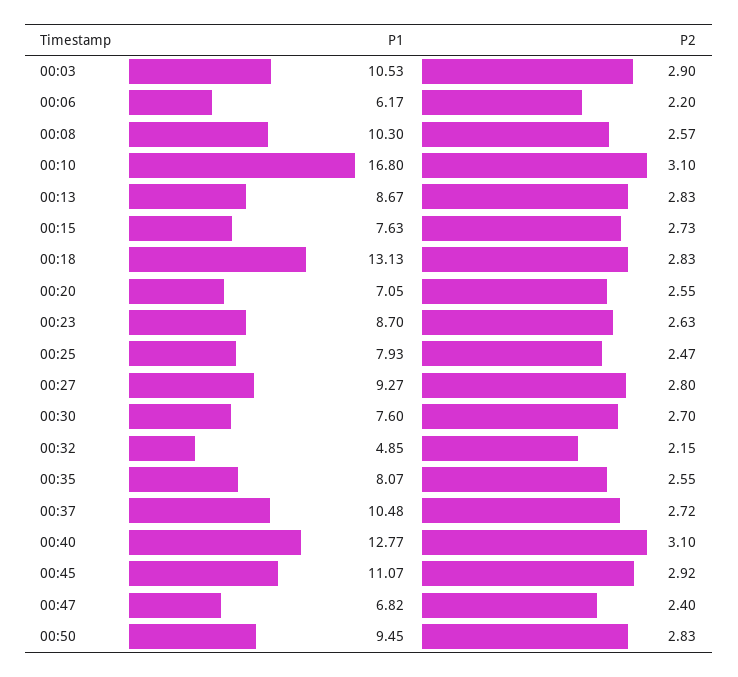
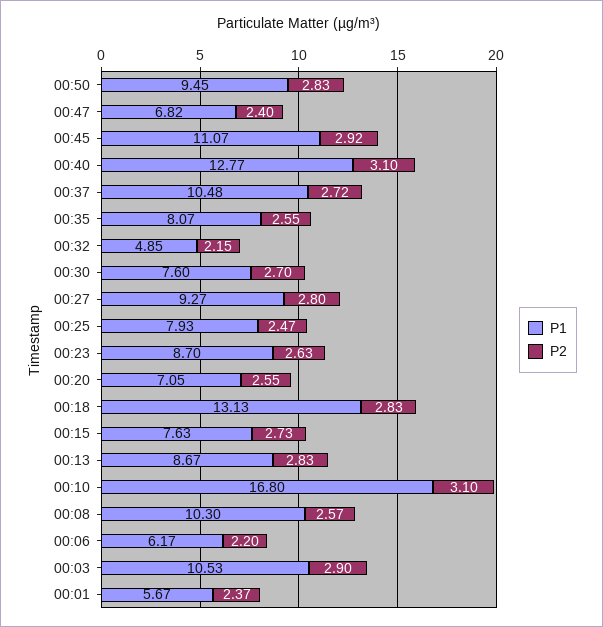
  {
    "P1": {
      "00:03": 10.53,
      "00:06": 6.17,
      "00:08": 10.3,
      "00:10": 16.8,
      "00:13": 8.67,
      "00:15": 7.63,
      "00:18": 13.13,
      "00:20": 7.05,
      "00:23": 8.7,
      "00:25": 7.93,
      "00:27": 9.27,
      "00:30": 7.6,
      "00:32": 4.85,
      "00:35": 8.07,
      "00:37": 10.48,
      "00:40": 12.77,
      "00:45": 11.07,
      "00:47": 6.82,
-     "00:50": 9.45
+     "00:50": 9.45,
+     "00:01": 5.67
    },
    "P2": {
      "00:03": 2.9,
      "00:06": 2.2,
      "00:08": 2.57,
      "00:10": 3.1,
      "00:13": 2.83,
      "00:15": 2.73,
      "00:18": 2.83,
      "00:20": 2.55,
      "00:23": 2.63,
      "00:25": 2.47,
      "00:27": 2.8,
      "00:30": 2.7,
      "00:32": 2.15,
      "00:35": 2.55,
      "00:37": 2.72,
      "00:40": 3.1,
      "00:45": 2.92,
      "00:47": 2.4,
-     "00:50": 2.83
+     "00:50": 2.83,
+     "00:01": 2.37
    }
  }

